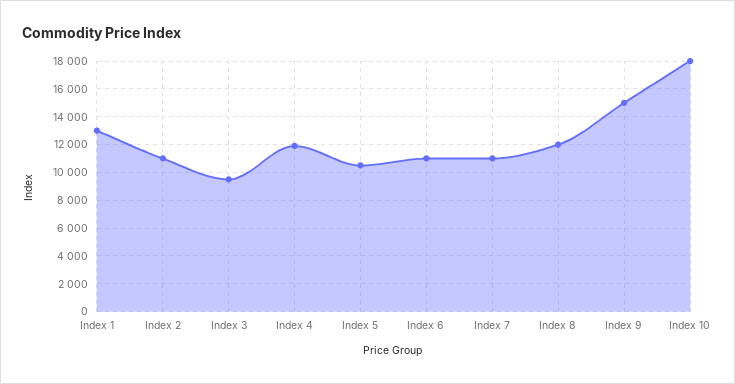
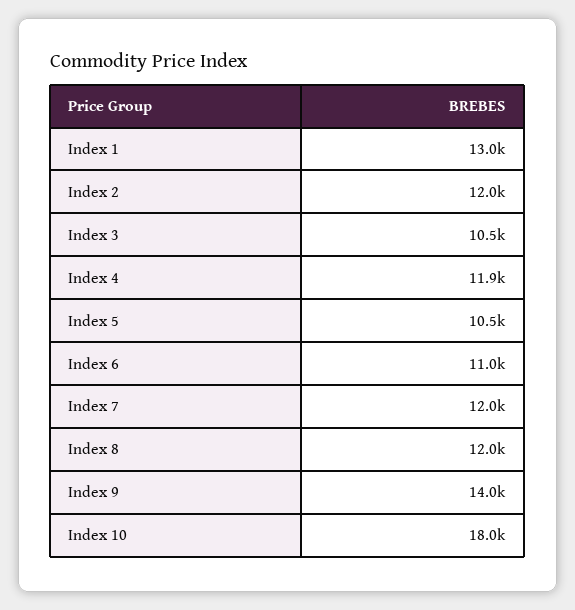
  {
    "Index 1": 13000,
-   "Index 2": 11000,
+   "Index 2": 12000,
-   "Index 3": 9500,
+   "Index 3": 10500,
    "Index 4": 11900,
    "Index 5": 10500,
    "Index 6": 11000,
-   "Index 7": 11000,
+   "Index 7": 12000,
    "Index 8": 12000,
-   "Index 9": 15000,
+   "Index 9": 14000,
    "Index 10": 18000
  }

